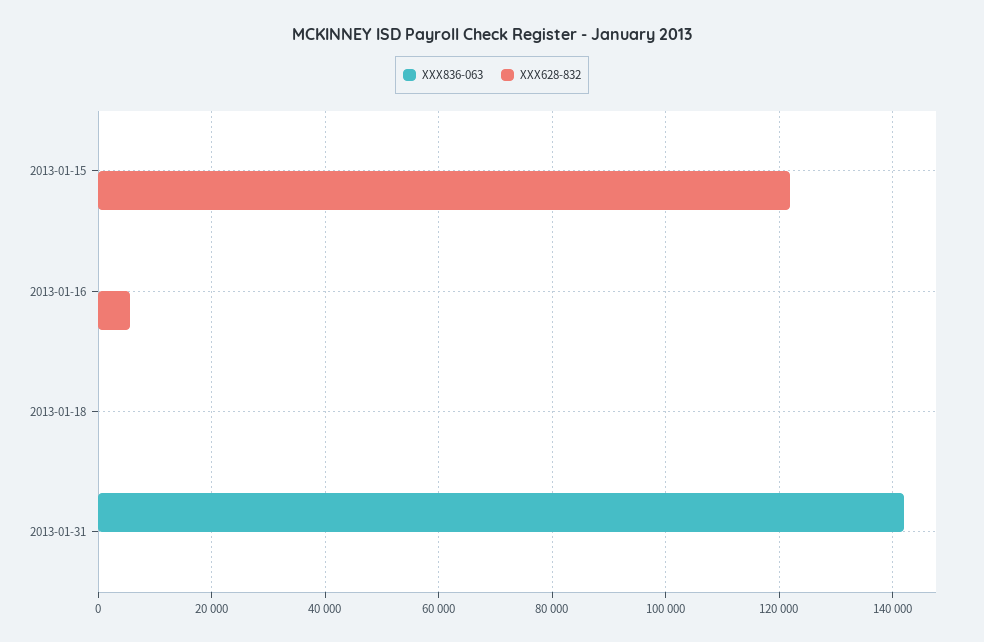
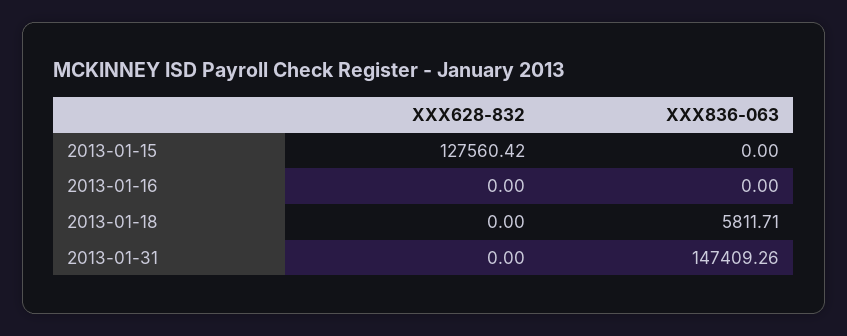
  {
    "XXX836-063": {
      "2013-01-15": 0,
      "2013-01-16": 0,
-     "2013-01-18": 0,
+     "2013-01-18": 5811.71,
-     "2013-01-31": 142000
+     "2013-01-31": 147409.26
    },
    "XXX628-832": {
-     "2013-01-15": 122000,
+     "2013-01-15": 127560.42,
-     "2013-01-16": 6000,
+     "2013-01-16": 0,
      "2013-01-18": 0,
      "2013-01-31": 0
    }
  }

